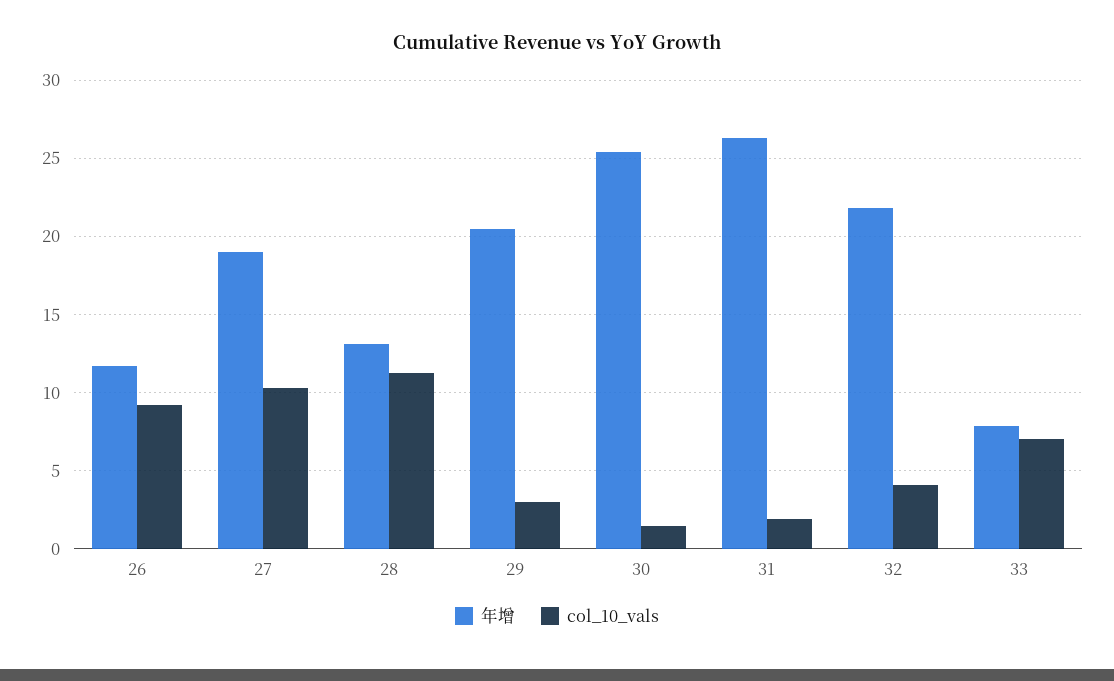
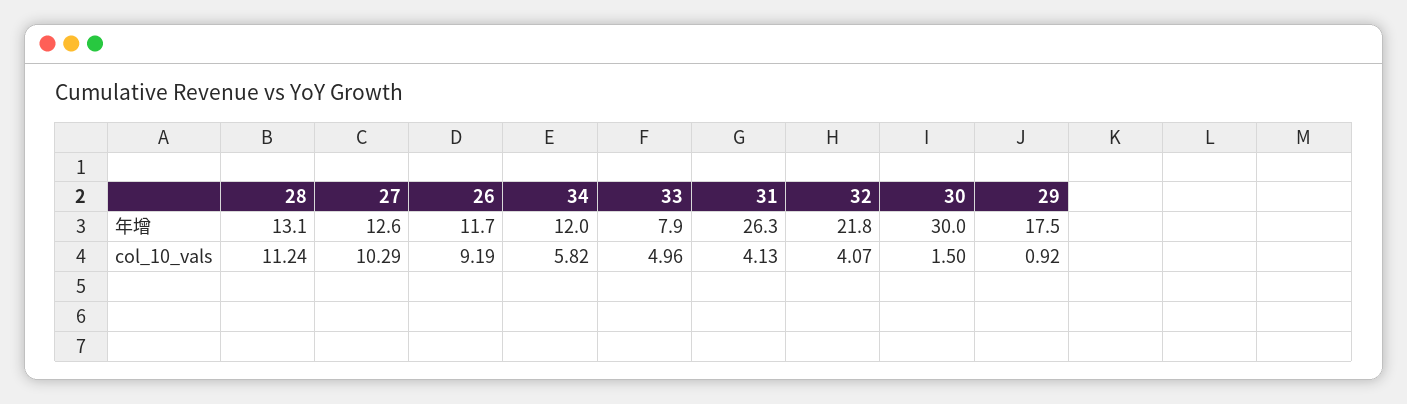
  {
    "年增": {
      "26": 11.7,
-     "27": 19,
+     "27": 12.6,
      "28": 13.1,
-     "29": 20.5,
+     "29": 17.5,
-     "30": 25.5,
+     "30": 30,
      "31": 26.3,
      "32": 21.8,
-     "33": 7.9
+     "33": 7.9,
+     "34": 12
    },
    "col_10_vals": {
      "26": 9.19,
      "27": 10.29,
      "28": 11.24,
-     "29": 3,
+     "29": 0.92,
      "30": 1.5,
-     "31": 2,
+     "31": 4.13,
      "32": 4.07,
-     "33": 7
+     "33": 4.96,
+     "34": 5.82
    }
  }

